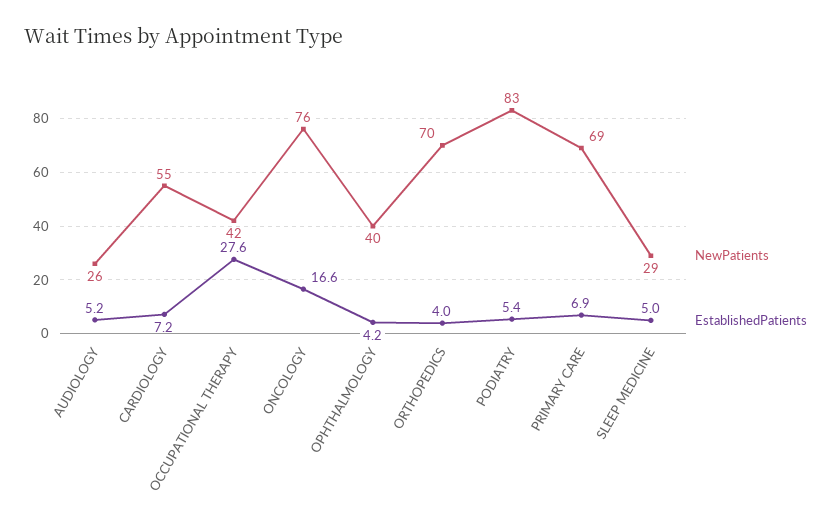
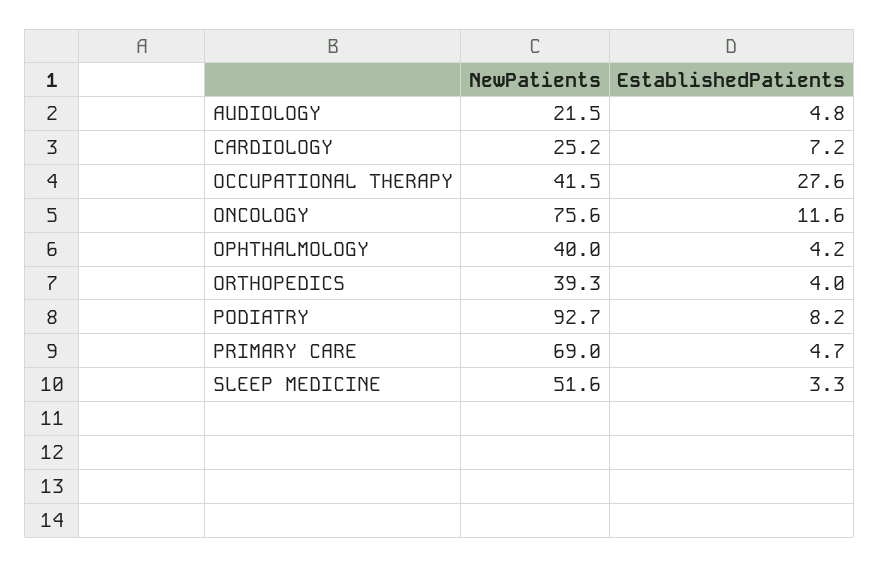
  {
    "NewPatients": {
-     "AUDIOLOGY": 26,
+     "AUDIOLOGY": 21.5,
-     "CARDIOLOGY": 55,
+     "CARDIOLOGY": 25.2,
      "OCCUPATIONAL THERAPY": 41.5,
      "ONCOLOGY": 75.6,
      "OPHTHALMOLOGY": 40,
-     "ORTHOPEDICS": 70,
+     "ORTHOPEDICS": 39.3,
-     "PODIATRY": 83,
+     "PODIATRY": 92.7,
      "PRIMARY CARE": 69,
-     "SLEEP MEDICINE": 29
+     "SLEEP MEDICINE": 51.6
    },
    "EstablishedPatients": {
-     "AUDIOLOGY": 5.2,
+     "AUDIOLOGY": 4.8,
      "CARDIOLOGY": 7.2,
      "OCCUPATIONAL THERAPY": 27.6,
-     "ONCOLOGY": 16.6,
+     "ONCOLOGY": 11.6,
      "OPHTHALMOLOGY": 4.2,
      "ORTHOPEDICS": 4,
-     "PODIATRY": 5.4,
+     "PODIATRY": 8.2,
-     "PRIMARY CARE": 6.9,
+     "PRIMARY CARE": 4.7,
-     "SLEEP MEDICINE": 5
+     "SLEEP MEDICINE": 3.3
    }
  }

